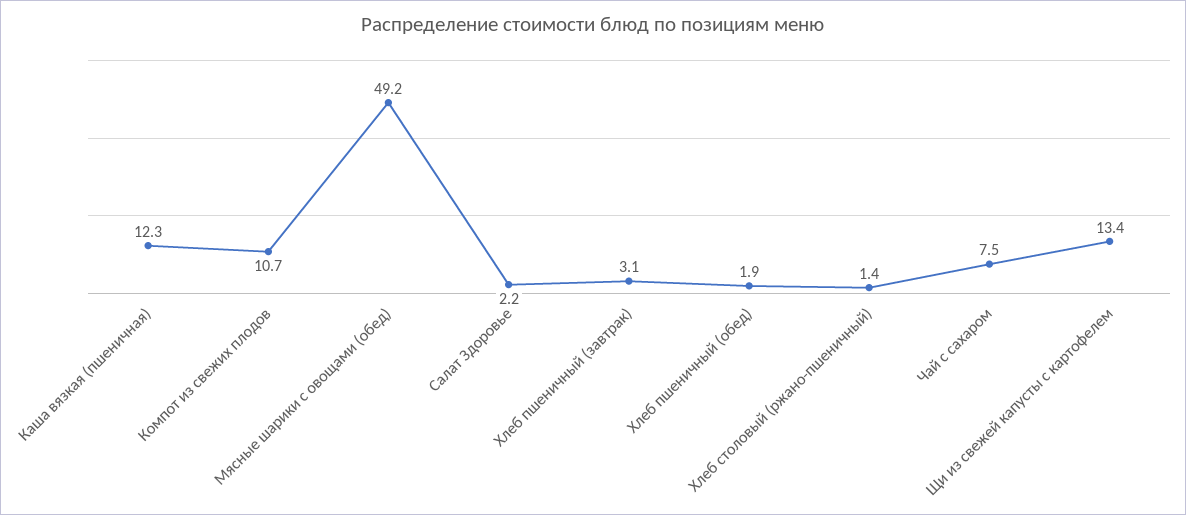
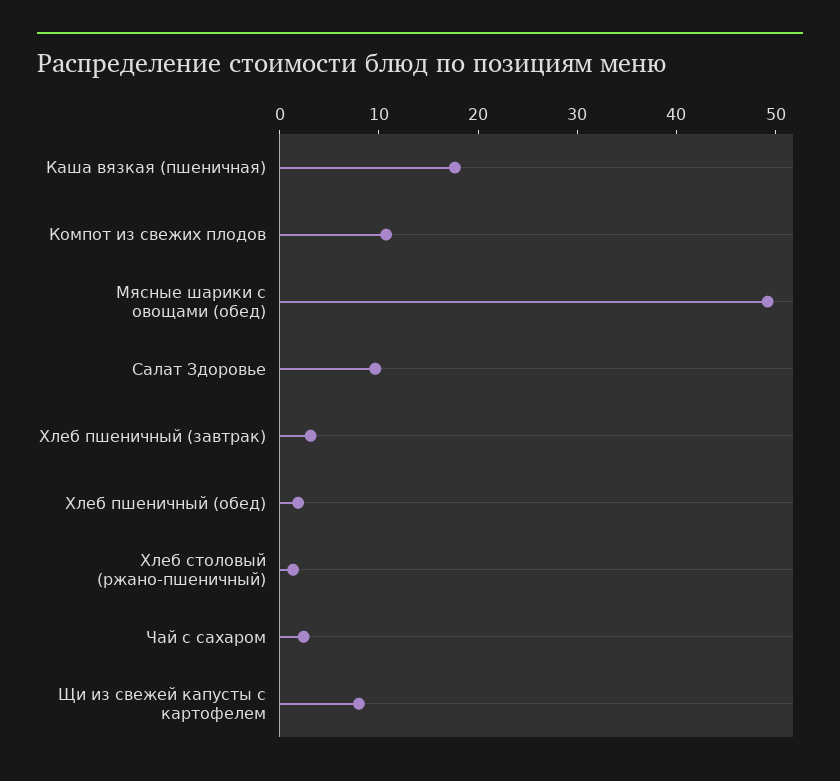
  {
-   "Каша вязкая (пшеничная)": 12.3,
+   "Каша вязкая (пшеничная)": 18,
    "Компот из свежих плодов": 10.7,
    "Мясные шарики с овощами (обед)": 49.2,
-   "Салат Здоровье": 2.2,
+   "Салат Здоровье": 10,
    "Хлеб пшеничный (завтрак)": 3.1,
    "Хлеб пшеничный (обед)": 1.9,
    "Хлеб столовый (ржано-пшеничный)": 1.4,
-   "Чай с сахаром": 7.5,
+   "Чай с сахаром": 2,
-   "Щи из свежей капусты с картофелем": 13.4
+   "Щи из свежей капусты с картофелем": 8
  }

